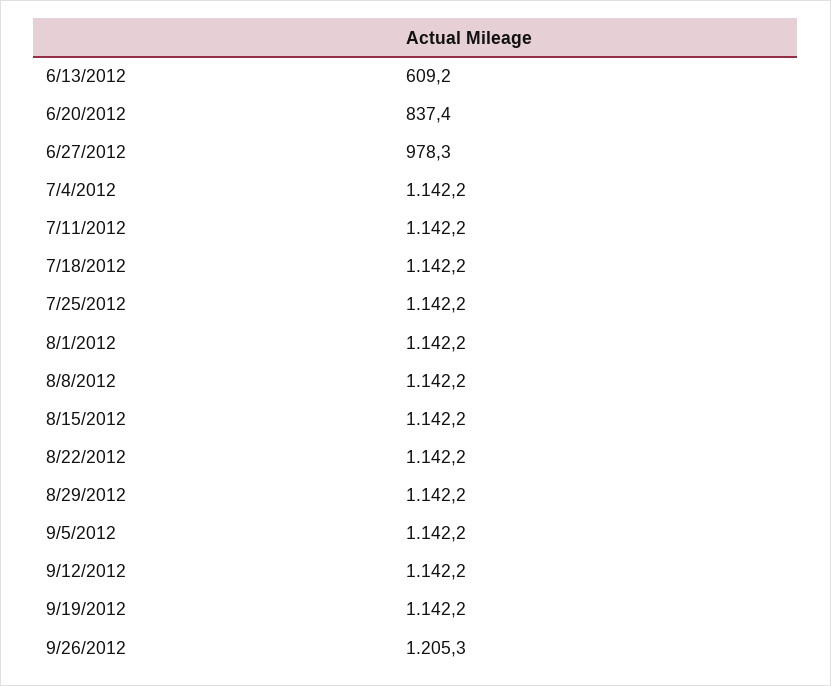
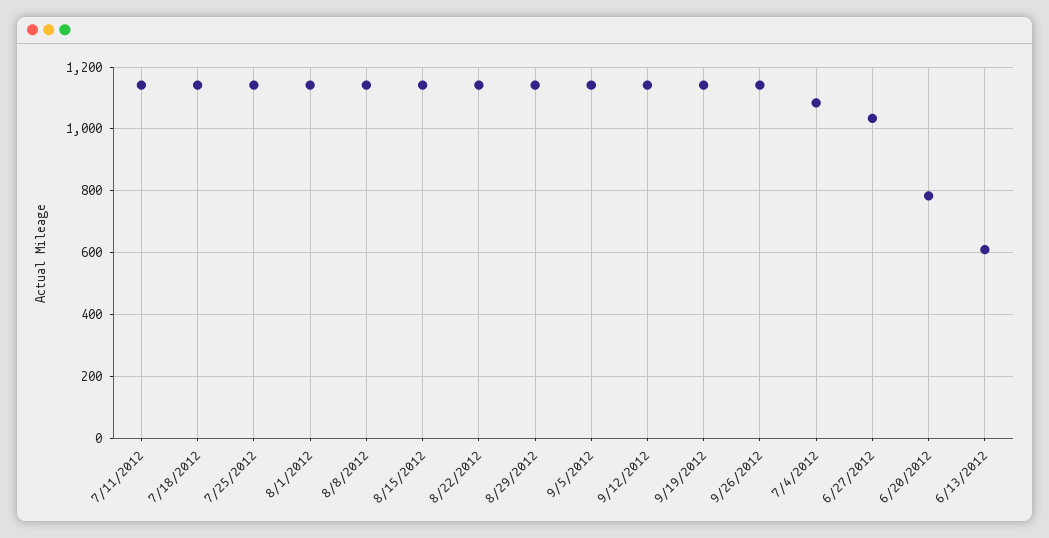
  {
    "6/13/2012": 609.2,
-   "6/20/2012": 837.4,
+   "6/20/2012": 780,
-   "6/27/2012": 978.3,
+   "6/27/2012": 1040,
-   "7/4/2012": 1142.2,
+   "7/4/2012": 1080,
    "7/11/2012": 1142.2,
    "7/18/2012": 1142.2,
    "7/25/2012": 1142.2,
    "8/1/2012": 1142.2,
    "8/8/2012": 1142.2,
    "8/15/2012": 1142.2,
    "8/22/2012": 1142.2,
    "8/29/2012": 1142.2,
    "9/5/2012": 1142.2,
    "9/12/2012": 1142.2,
    "9/19/2012": 1142.2,
-   "9/26/2012": 1205.3
+   "9/26/2012": 1140
  }

